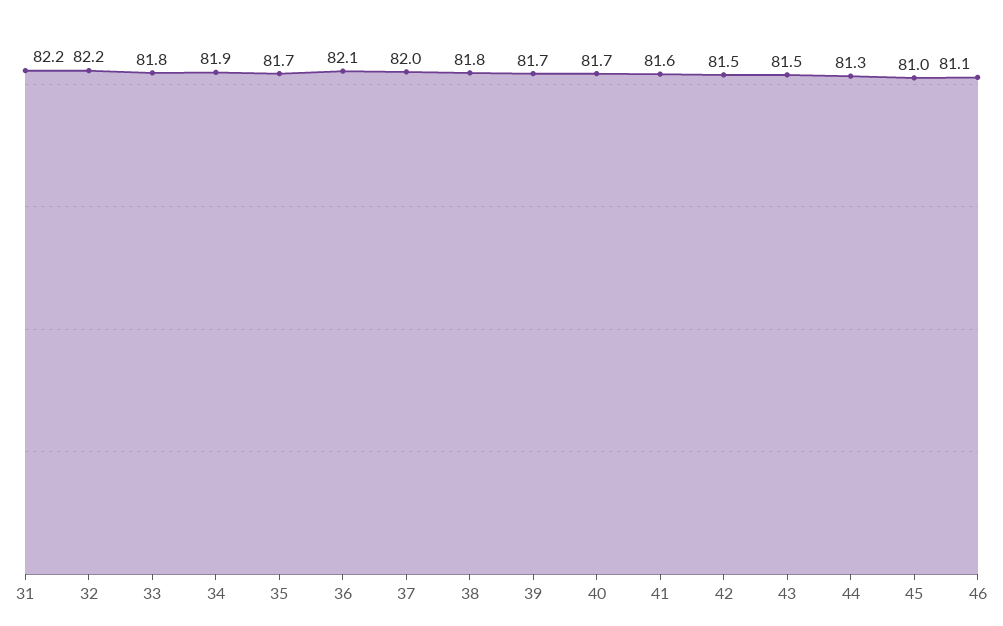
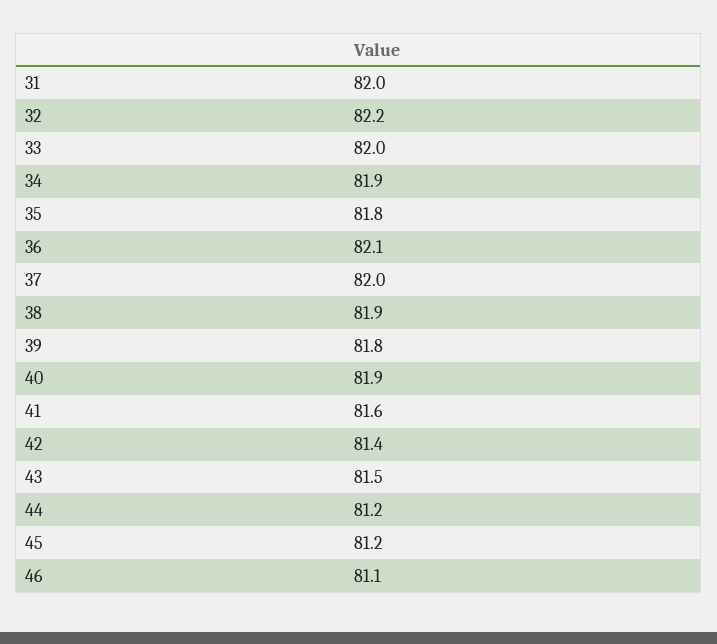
  {
-   "31": 82.2,
+   "31": 82,
    "32": 82.2,
-   "33": 81.8,
+   "33": 82,
    "34": 81.9,
-   "35": 81.7,
+   "35": 81.8,
    "36": 82.1,
    "37": 82,
-   "38": 81.8,
+   "38": 81.9,
-   "39": 81.7,
+   "39": 81.8,
-   "40": 81.7,
+   "40": 81.9,
    "41": 81.6,
-   "42": 81.5,
+   "42": 81.4,
    "43": 81.5,
-   "44": 81.3,
+   "44": 81.2,
-   "45": 81,
+   "45": 81.2,
    "46": 81.1
  }

